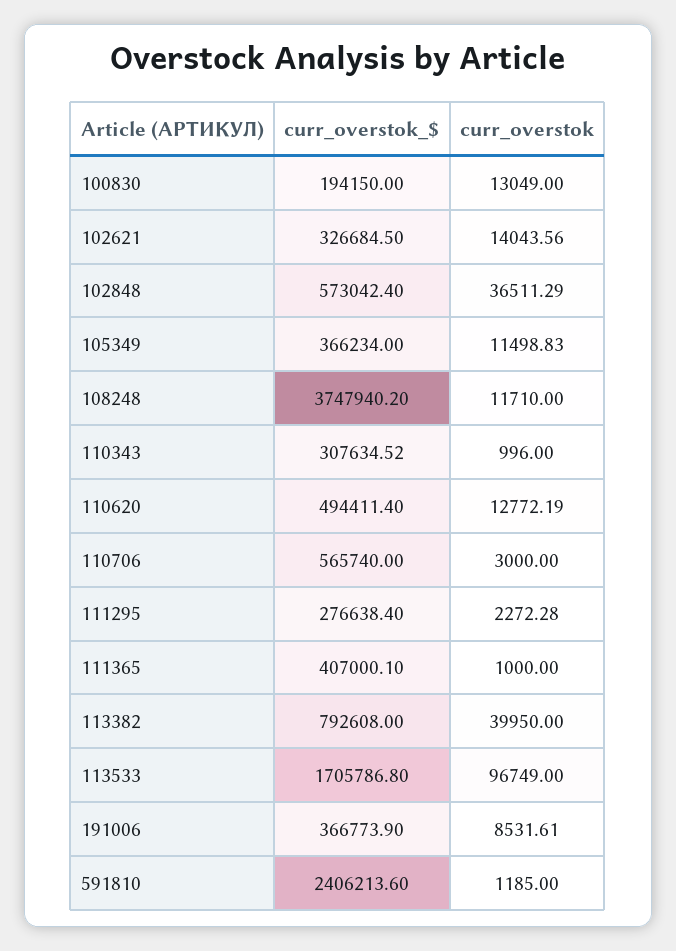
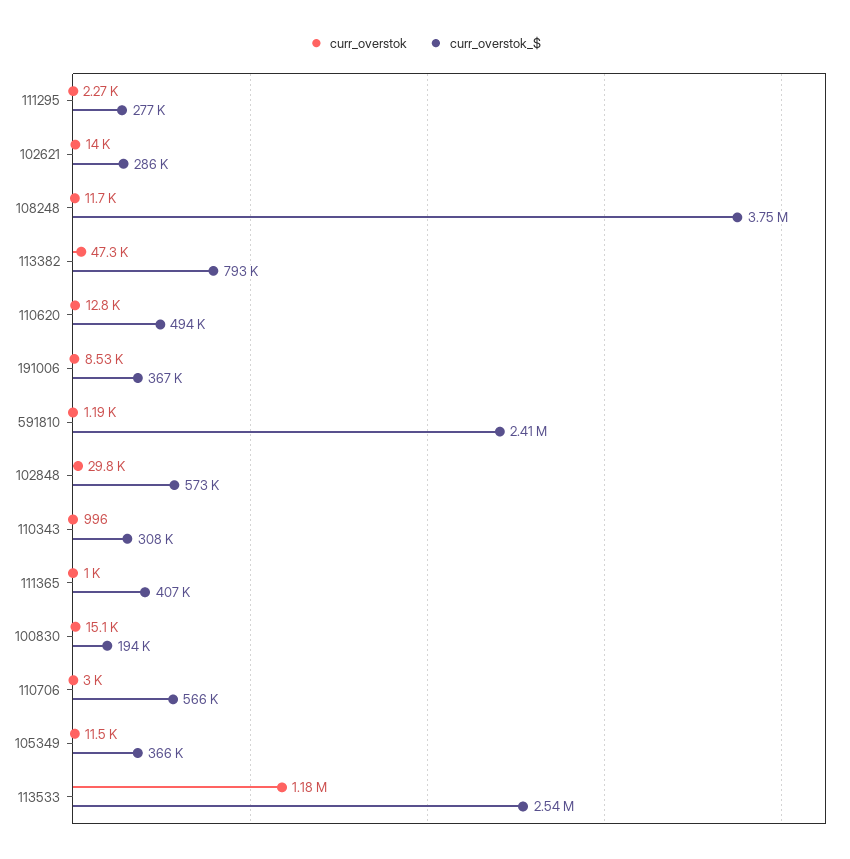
  {
    "curr_overstok_$": {
      "100830": 194150,
-     "102621": 326684.5,
+     "102621": 286000,
      "102848": 573042.4,
      "105349": 366234,
      "108248": 3747940.2,
      "110343": 307634.52,
      "110620": 494411.4,
      "110706": 565740,
      "111295": 276638.4,
      "111365": 407000.1,
      "113382": 792608,
-     "113533": 1705786.8,
+     "113533": 2540000,
      "191006": 366773.9,
      "591810": 2406213.6
    },
    "curr_overstok": {
-     "100830": 13049,
+     "100830": 15100,
      "102621": 14043.56,
-     "102848": 36511.29,
+     "102848": 29800,
      "105349": 11498.83,
      "108248": 11710,
      "110343": 996,
      "110620": 12772.19,
      "110706": 3000,
      "111295": 2272.28,
      "111365": 1000,
-     "113382": 39950,
+     "113382": 47300,
-     "113533": 96749,
+     "113533": 1180000,
      "191006": 8531.61,
      "591810": 1185
    }
  }

